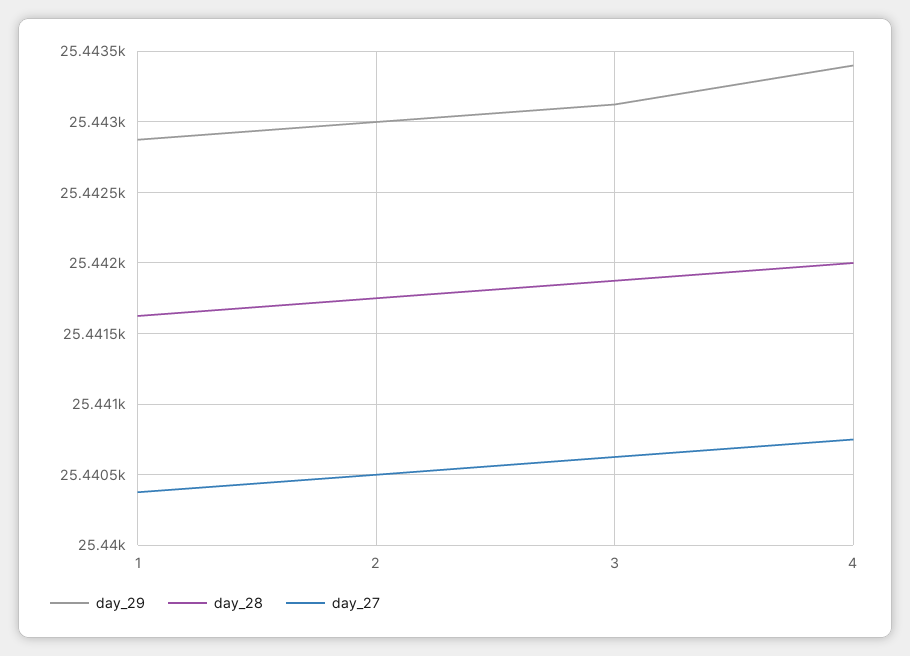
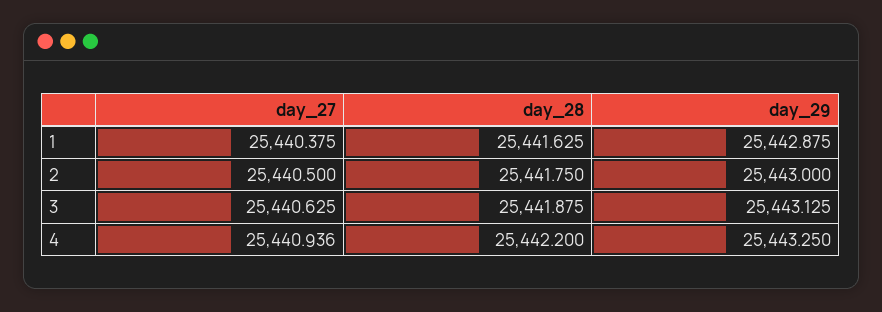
  {
    "day_29": {
      "1": 25442.875,
      "2": 25443,
      "3": 25443.125,
-     "4": 25443.4
+     "4": 25443.25
    },
    "day_28": {
      "1": 25441.625,
      "2": 25441.75,
      "3": 25441.875,
-     "4": 25442
+     "4": 25442.2
    },
    "day_27": {
      "1": 25440.375,
      "2": 25440.5,
      "3": 25440.625,
-     "4": 25440.75
+     "4": 25440.936
    }
  }

